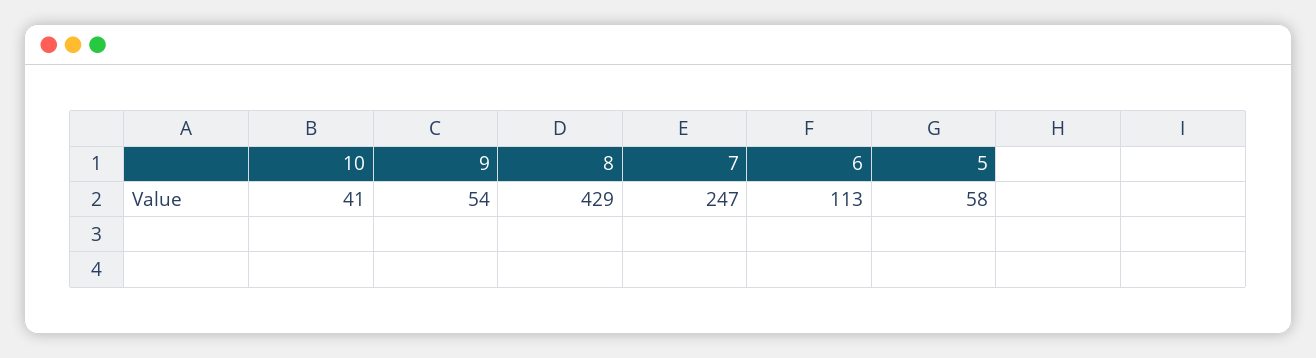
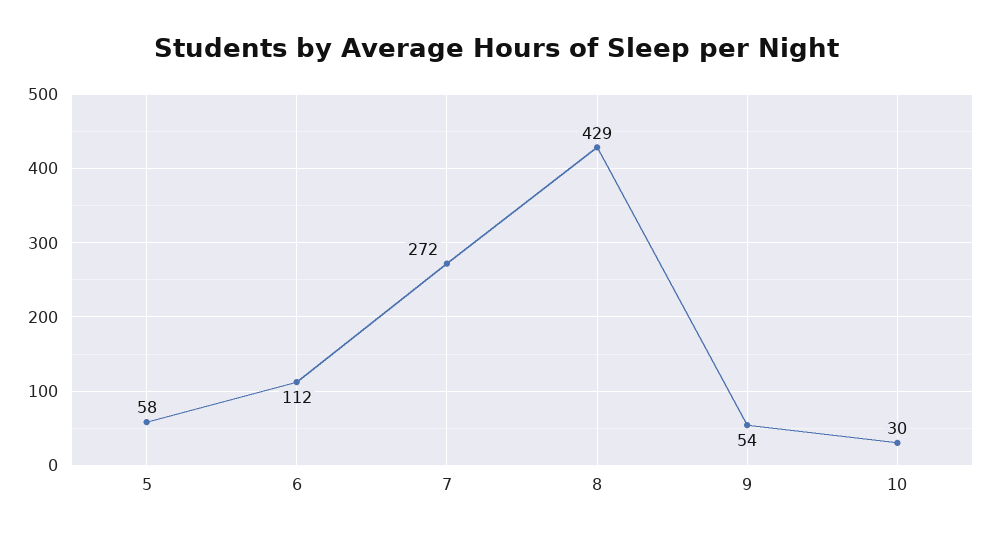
  {
-   "10": 41,
+   "10": 30,
    "9": 54,
    "8": 429,
-   "7": 247,
+   "7": 272,
-   "6": 113,
+   "6": 112,
    "5": 58
  }

